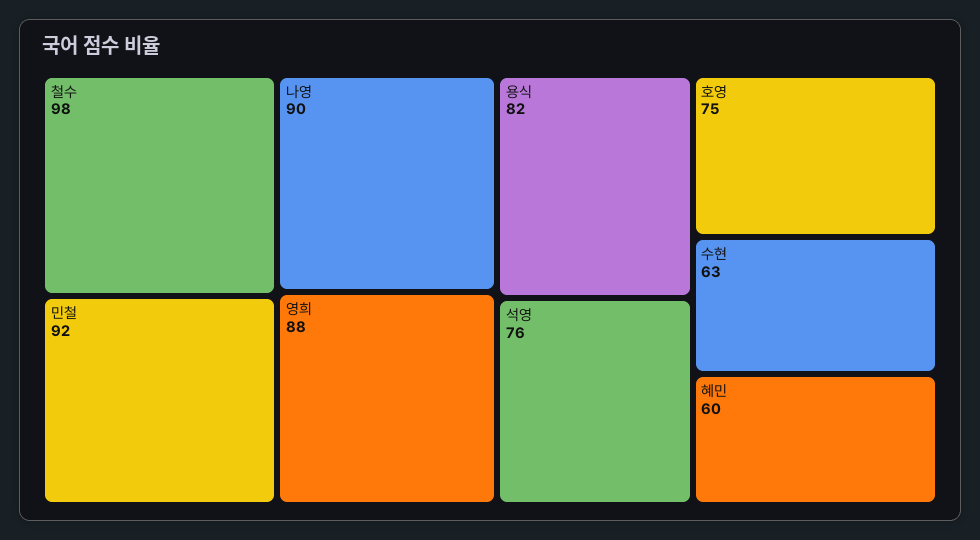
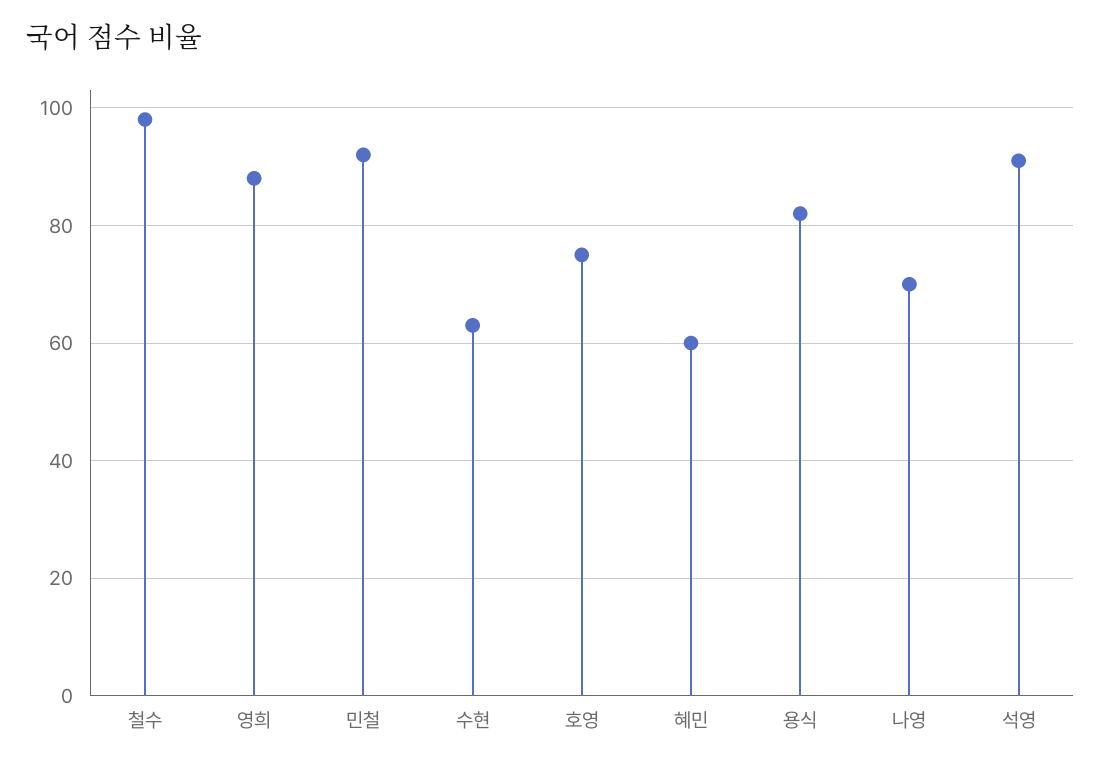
  {
    "철수": 98,
    "민철": 92,
-   "나영": 90,
+   "나영": 70,
    "영희": 88,
    "용식": 82,
-   "석영": 76,
+   "석영": 90,
    "호영": 75,
    "수현": 63,
    "혜민": 60
  }

